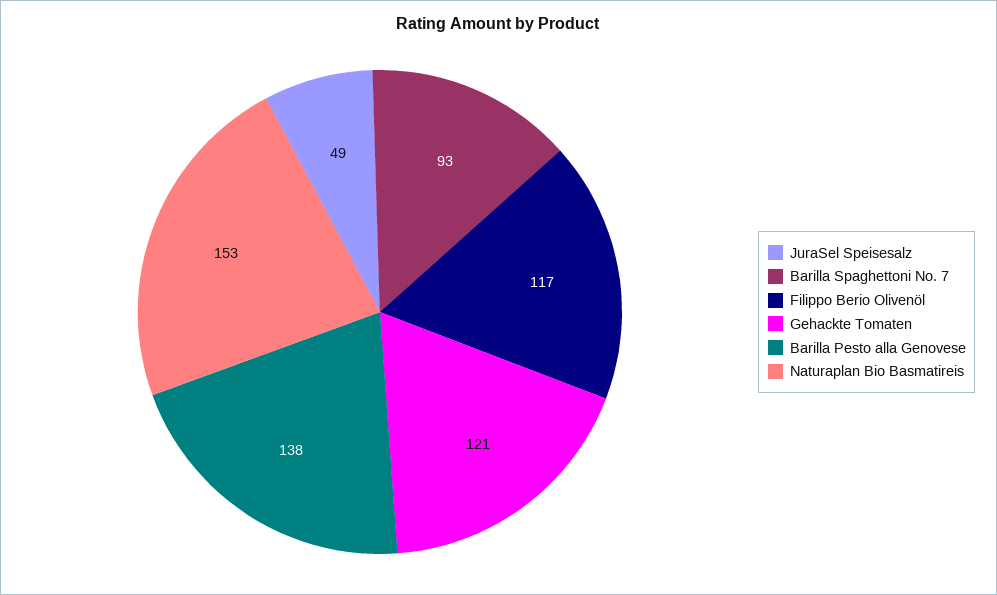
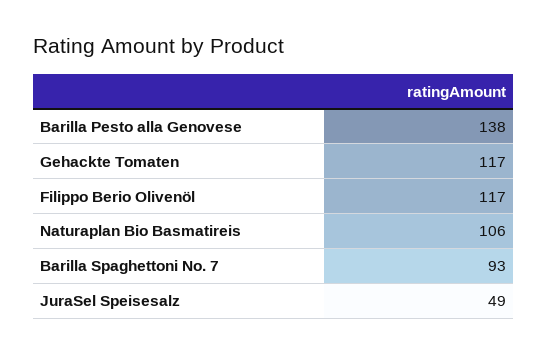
  {
    "JuraSel Speisesalz": 49,
    "Barilla Spaghettoni No. 7": 93,
    "Filippo Berio Olivenöl": 117,
-   "Gehackte Tomaten": 121,
+   "Gehackte Tomaten": 117,
    "Barilla Pesto alla Genovese": 138,
-   "Naturaplan Bio Basmatireis": 153
+   "Naturaplan Bio Basmatireis": 106
  }

